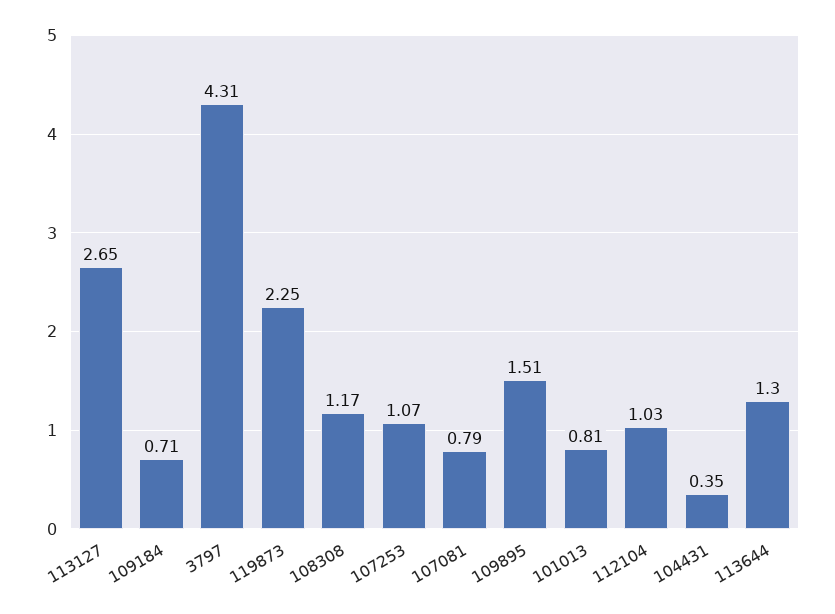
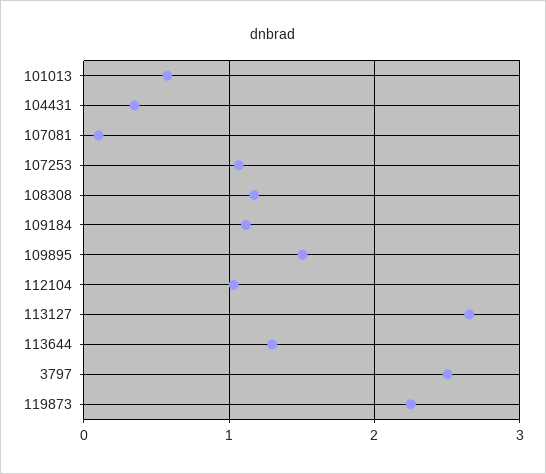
  {
    "113127": 2.65,
-   "109184": 0.71,
+   "109184": 1.1,
-   "3797": 4.31,
+   "3797": 2.5,
    "119873": 2.25,
    "108308": 1.17,
    "107253": 1.07,
-   "107081": 0.79,
+   "107081": 0.1,
    "109895": 1.51,
-   "101013": 0.81,
+   "101013": 0.6,
    "112104": 1.03,
    "104431": 0.35,
    "113644": 1.3
  }

